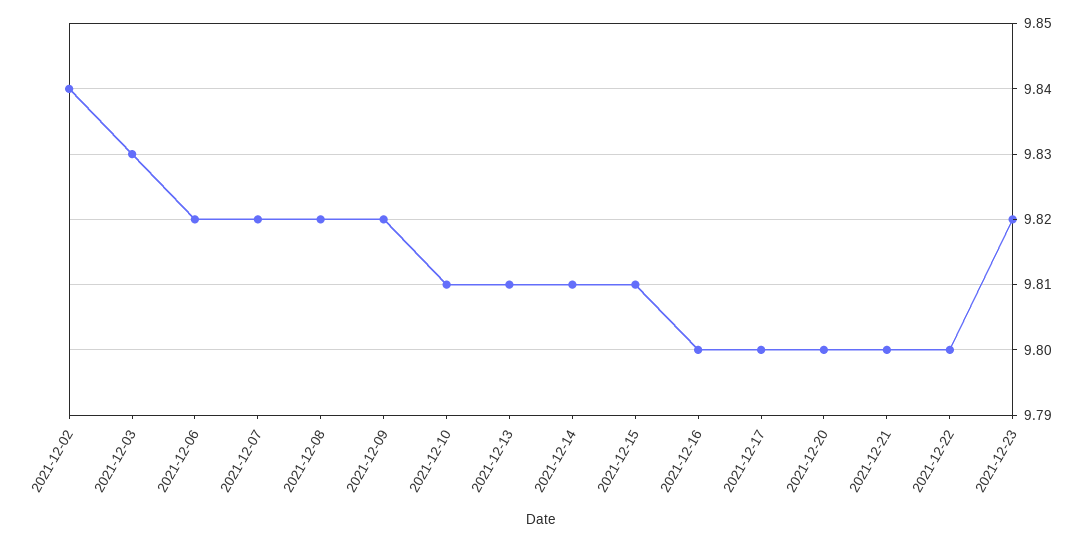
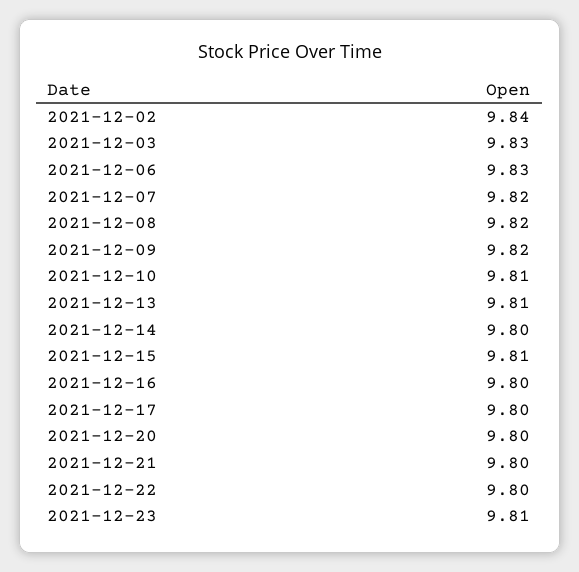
  {
    "2021-12-02": 9.84,
    "2021-12-03": 9.83,
-   "2021-12-06": 9.82,
+   "2021-12-06": 9.83,
    "2021-12-07": 9.82,
    "2021-12-08": 9.82,
    "2021-12-09": 9.82,
    "2021-12-10": 9.81,
    "2021-12-13": 9.81,
-   "2021-12-14": 9.81,
+   "2021-12-14": 9.8,
    "2021-12-15": 9.81,
    "2021-12-16": 9.8,
    "2021-12-17": 9.8,
    "2021-12-20": 9.8,
    "2021-12-21": 9.8,
    "2021-12-22": 9.8,
-   "2021-12-23": 9.82
+   "2021-12-23": 9.81
  }

